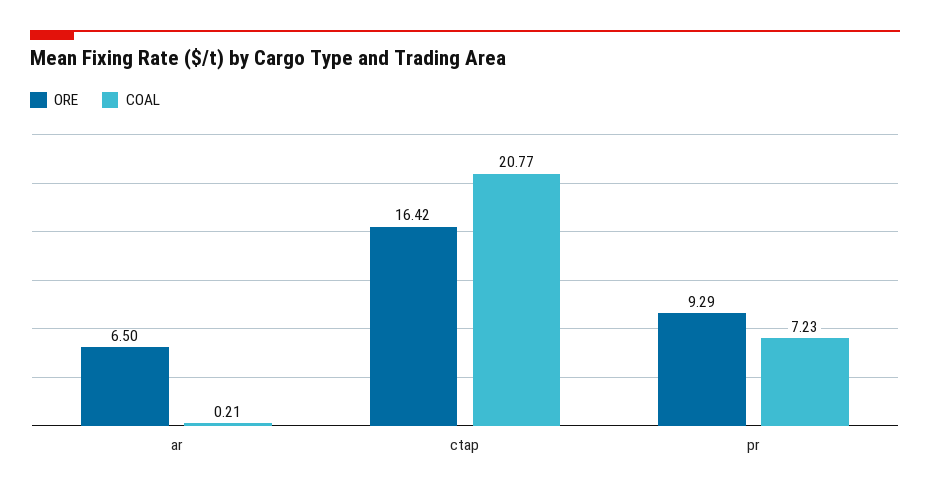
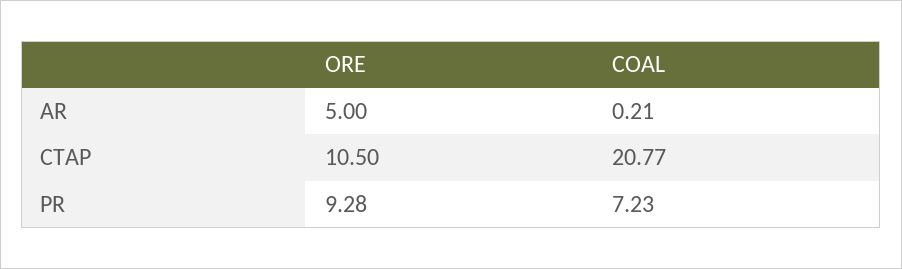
  {
    "ORE": {
-     "ar": 6.5,
+     "ar": 5,
-     "ctap": 16.42,
+     "ctap": 10.5,
-     "pr": 9.29
+     "pr": 9.28
    },
    "COAL": {
      "ar": 0.21,
      "ctap": 20.77,
      "pr": 7.23
    }
  }

